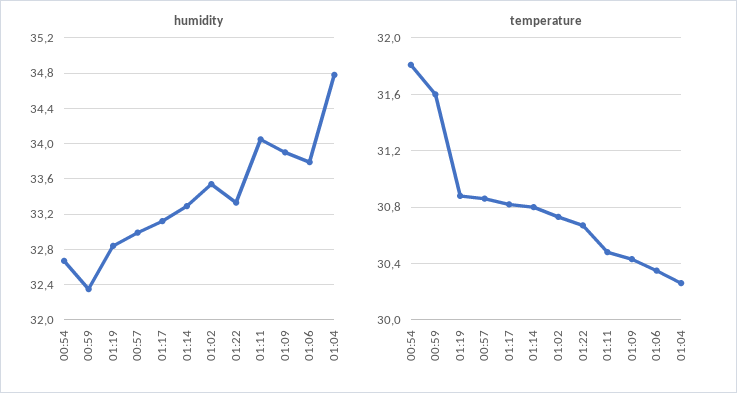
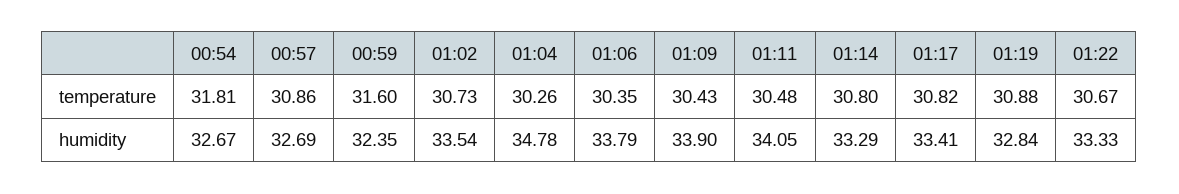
  {
    "humidity": {
      "00:54": 32.67,
      "00:59": 32.35,
      "01:19": 32.84,
-     "00:57": 33,
+     "00:57": 32.69,
-     "01:17": 33.1,
+     "01:17": 33.41,
      "01:14": 33.29,
      "01:02": 33.54,
      "01:22": 33.33,
      "01:11": 34.05,
      "01:09": 33.9,
      "01:06": 33.79,
      "01:04": 34.78
    },
    "temperature": {
      "00:54": 31.81,
      "00:59": 31.6,
      "01:19": 30.88,
      "00:57": 30.86,
      "01:17": 30.82,
      "01:14": 30.8,
      "01:02": 30.73,
      "01:22": 30.67,
      "01:11": 30.48,
      "01:09": 30.43,
      "01:06": 30.35,
      "01:04": 30.26
    }
  }

